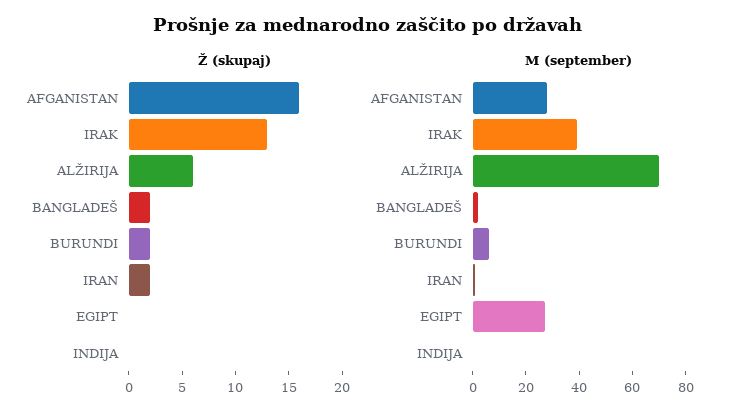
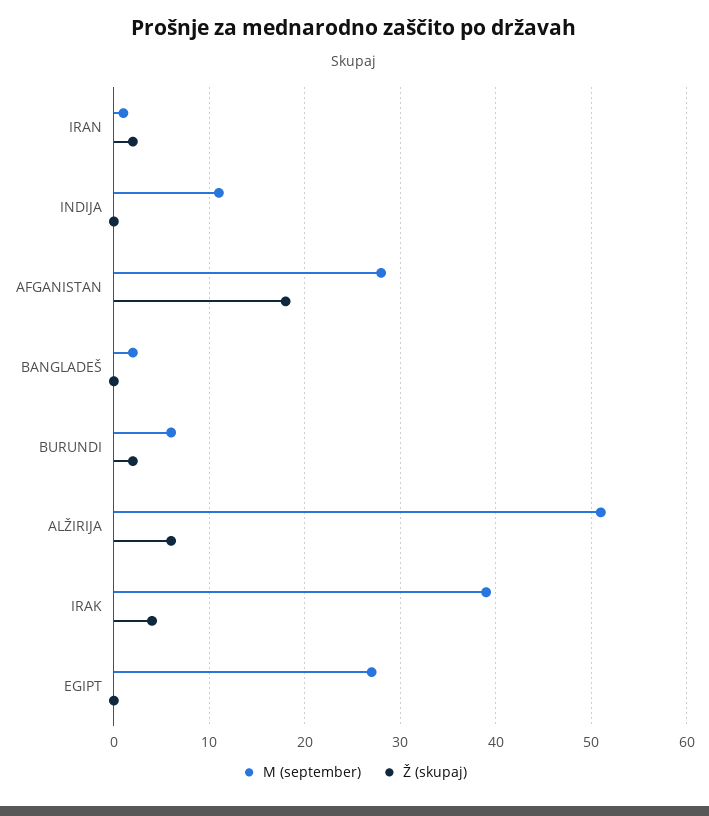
  {
    "Ž (skupaj)": {
-     "AFGANISTAN": 16,
+     "AFGANISTAN": 18,
-     "IRAK": 13,
+     "IRAK": 4,
      "ALŽIRIJA": 6,
-     "BANGLADEŠ": 2,
+     "BANGLADEŠ": 0,
      "BURUNDI": 2,
      "IRAN": 2,
      "EGIPT": 0,
      "INDIJA": 0
    },
    "M (september)": {
      "AFGANISTAN": 28,
      "IRAK": 39,
-     "ALŽIRIJA": 70,
+     "ALŽIRIJA": 51,
      "BANGLADEŠ": 2,
      "BURUNDI": 6,
      "IRAN": 1,
      "EGIPT": 27,
-     "INDIJA": 0
+     "INDIJA": 11
    }
  }

